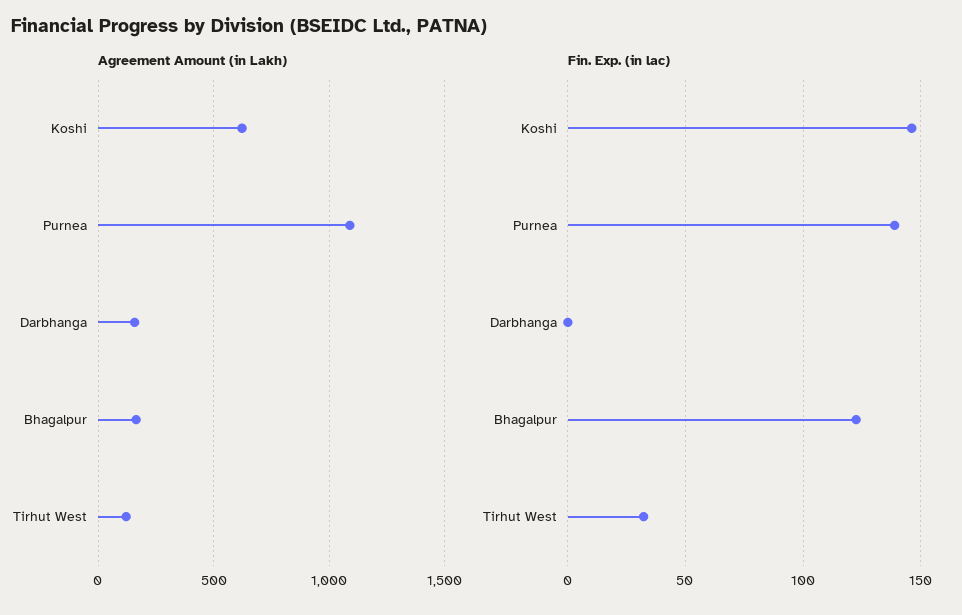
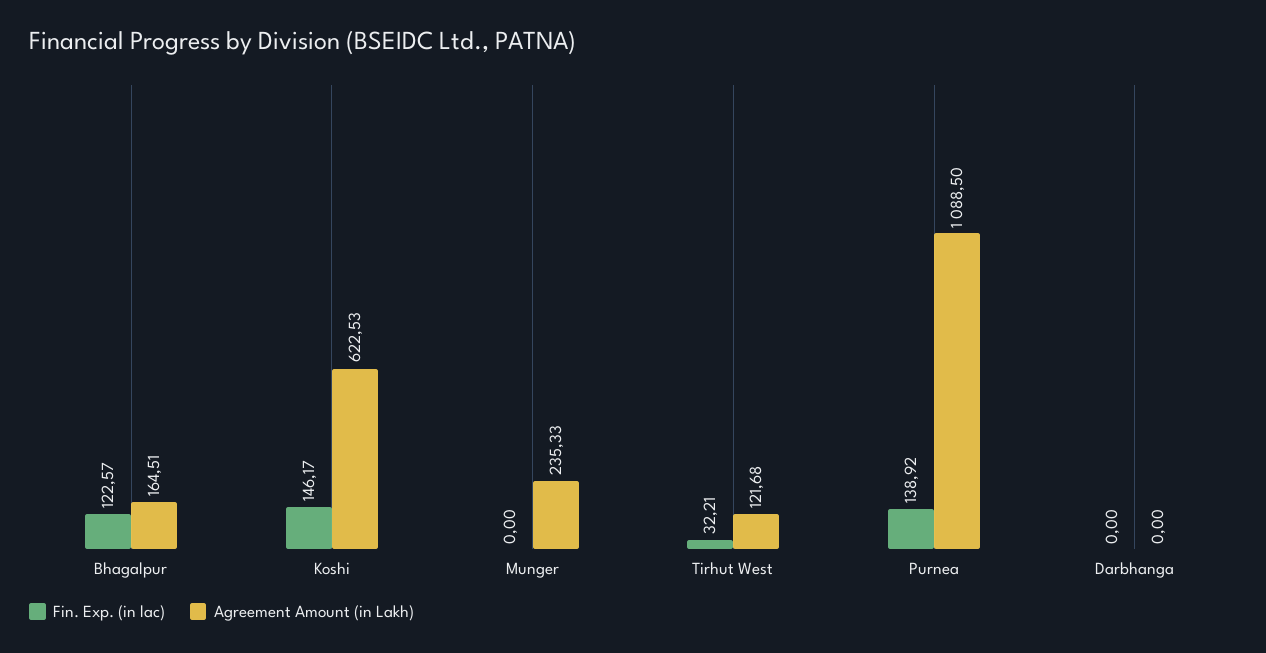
  {
    "Agreement Amount (in Lakh)": {
      "Koshi": 622.53,
      "Purnea": 1088.5,
-     "Darbhanga": 150,
+     "Darbhanga": 0,
      "Bhagalpur": 164.51,
-     "Tirhut West": 121.68
+     "Tirhut West": 121.68,
+     "Munger": 235.33
    },
    "Fin. Exp. (in lac)": {
      "Koshi": 146.17,
      "Purnea": 138.92,
      "Darbhanga": 0,
      "Bhagalpur": 122.57,
-     "Tirhut West": 32.21
+     "Tirhut West": 32.21,
+     "Munger": 0
    }
  }

